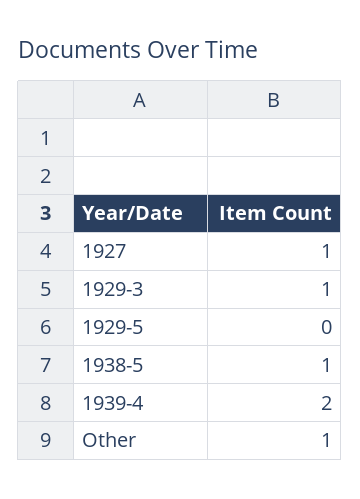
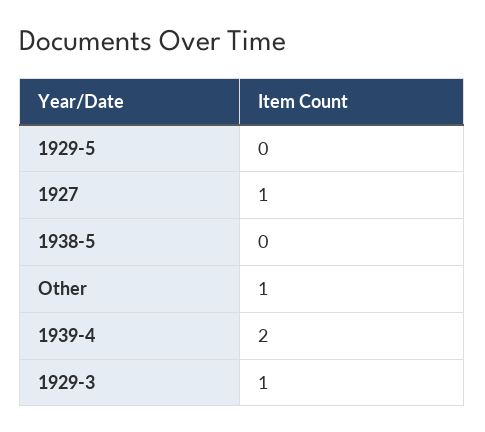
  {
    "1927": 1,
    "1929-3": 1,
    "1929-5": 0,
-   "1938-5": 1,
+   "1938-5": 0,
    "1939-4": 2,
    "Other": 1
  }

